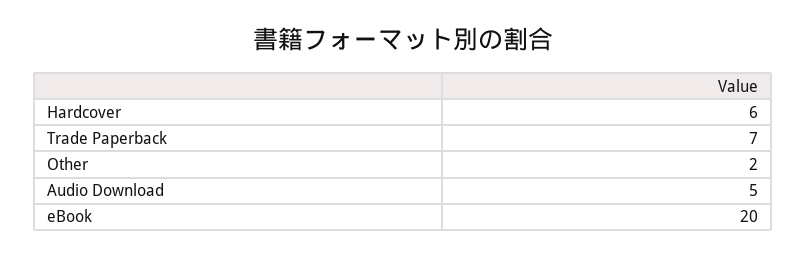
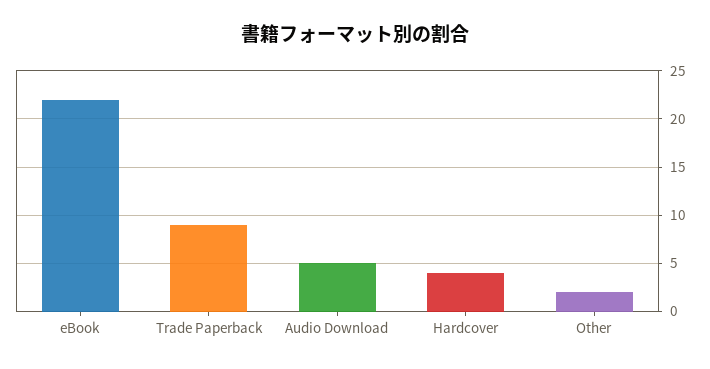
  {
-   "Hardcover": 6,
+   "Hardcover": 4,
-   "Trade Paperback": 7,
+   "Trade Paperback": 9,
    "Other": 2,
    "Audio Download": 5,
-   "eBook": 20
+   "eBook": 22
  }

